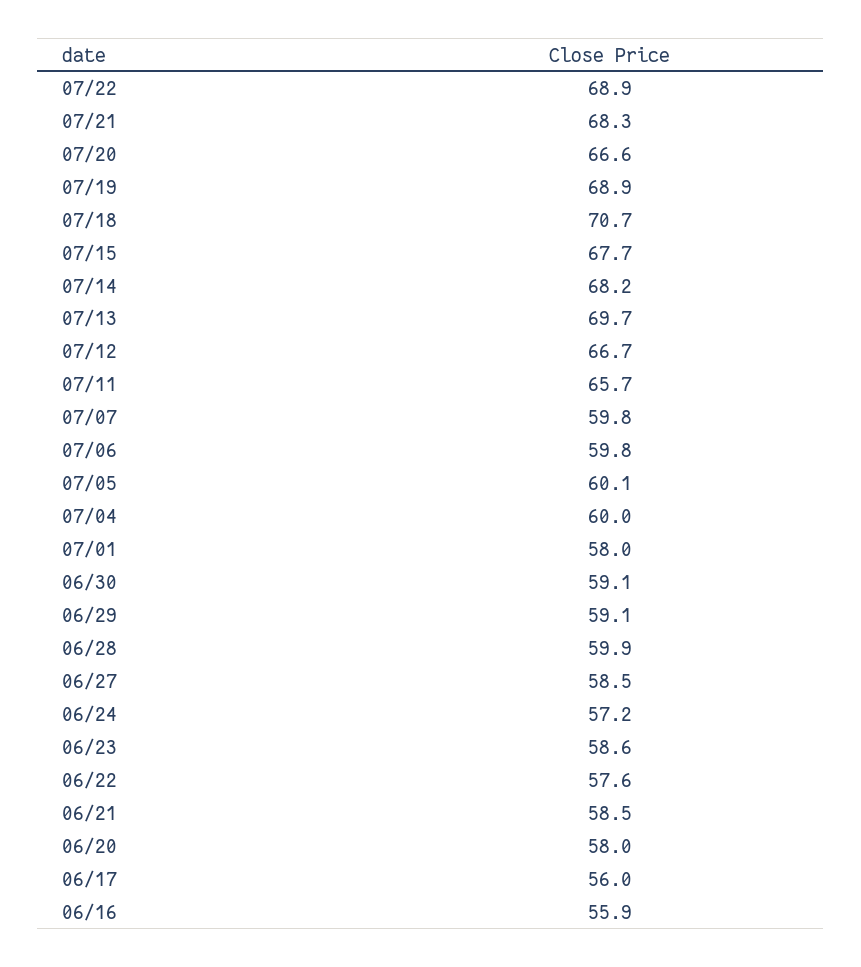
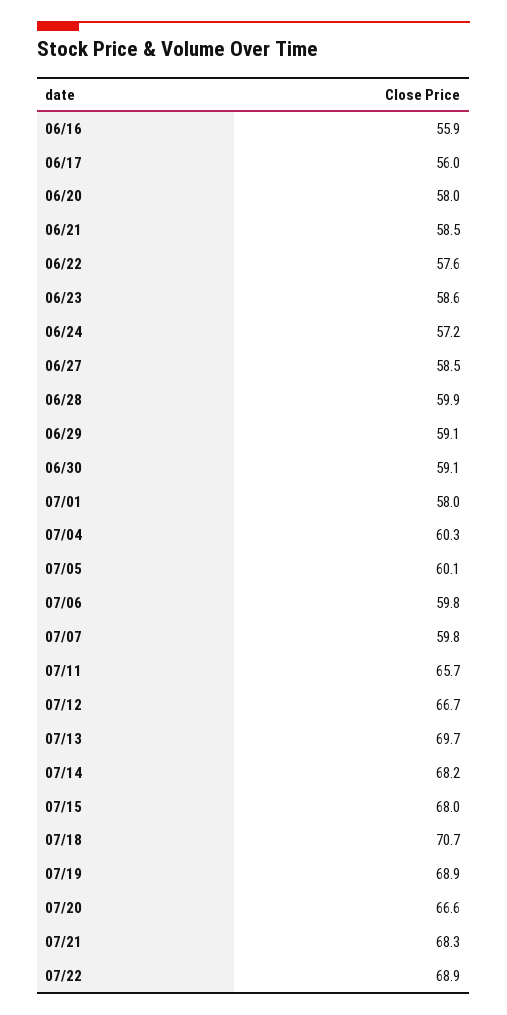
  {
    "07/22": 68.9,
    "07/21": 68.3,
    "07/20": 66.6,
    "07/19": 68.9,
    "07/18": 70.7,
-   "07/15": 67.7,
+   "07/15": 68,
    "07/14": 68.2,
    "07/13": 69.7,
    "07/12": 66.7,
    "07/11": 65.7,
    "07/07": 59.8,
    "07/06": 59.8,
    "07/05": 60.1,
-   "07/04": 60,
+   "07/04": 60.3,
    "07/01": 58,
    "06/30": 59.1,
    "06/29": 59.1,
    "06/28": 59.9,
    "06/27": 58.5,
    "06/24": 57.2,
    "06/23": 58.6,
    "06/22": 57.6,
    "06/21": 58.5,
    "06/20": 58,
    "06/17": 56,
    "06/16": 55.9
  }

